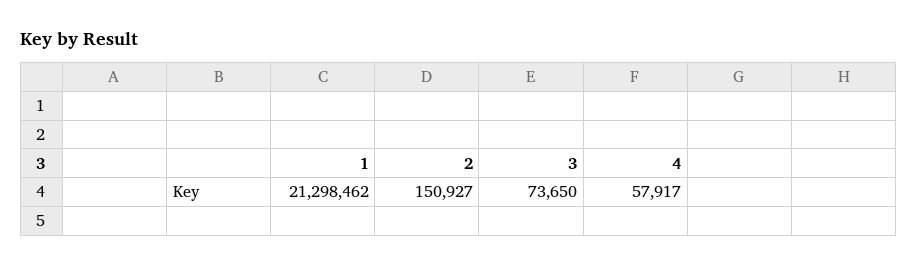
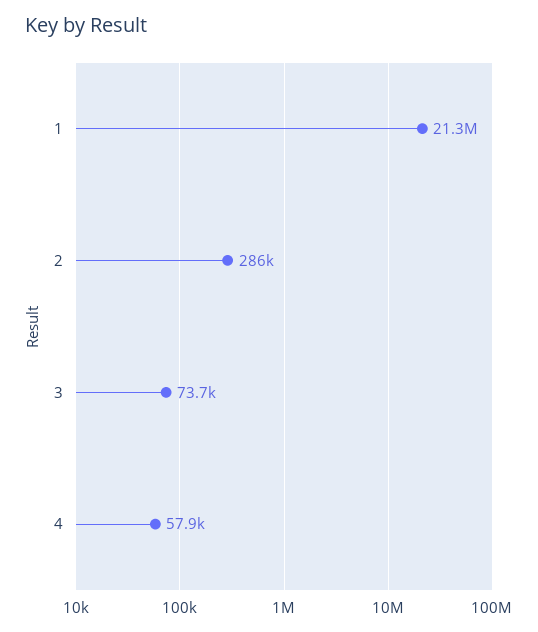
  {
    "1": 21298462,
-   "2": 150927,
+   "2": 286000,
    "3": 73650,
    "4": 57917
  }

